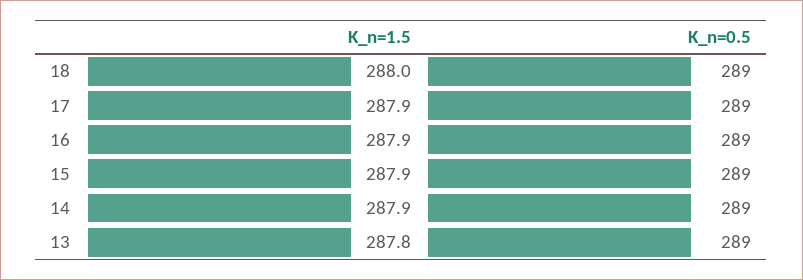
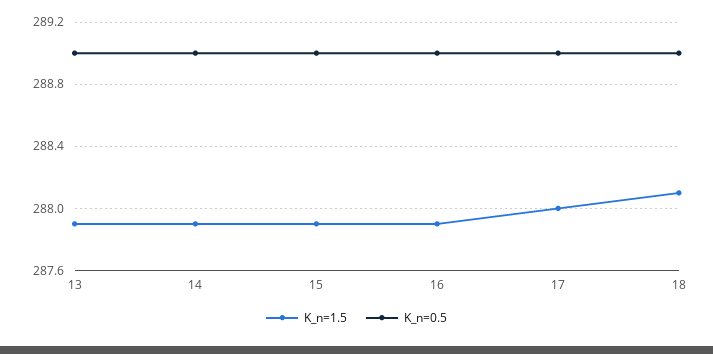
  {
    "K_n=1.5": {
-     "18": 288,
+     "18": 288.1,
-     "17": 287.9,
+     "17": 288,
      "16": 287.9,
      "15": 287.9,
      "14": 287.9,
-     "13": 287.8
+     "13": 287.9
    },
    "K_n=0.5": {
      "18": 289,
      "17": 289,
      "16": 289,
      "15": 289,
      "14": 289,
      "13": 289
    }
  }

